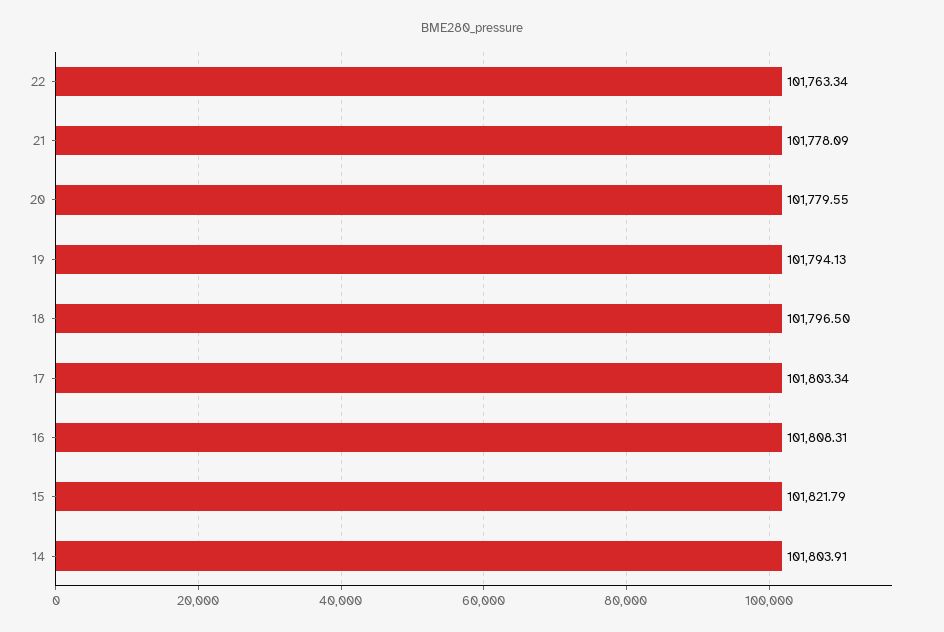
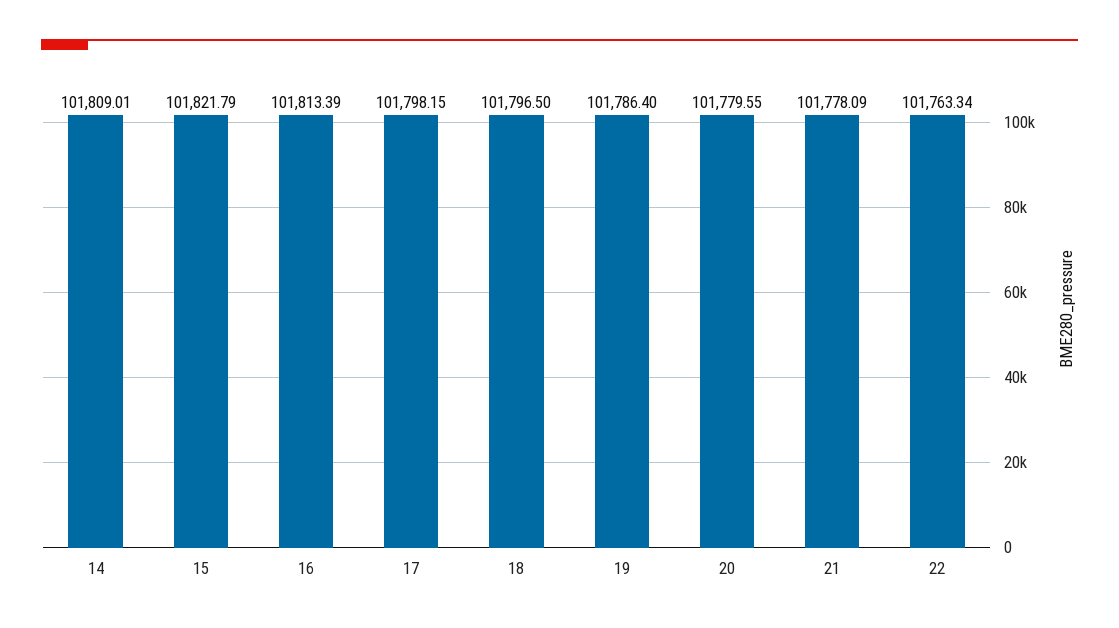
  {
    "22": 101763.34,
    "21": 101778.09,
    "20": 101779.55,
-   "19": 101794.13,
+   "19": 101786.4,
    "18": 101796.5,
-   "17": 101803.34,
+   "17": 101798.15,
-   "16": 101808.31,
+   "16": 101813.39,
    "15": 101821.79,
-   "14": 101803.91
+   "14": 101809.01
  }

